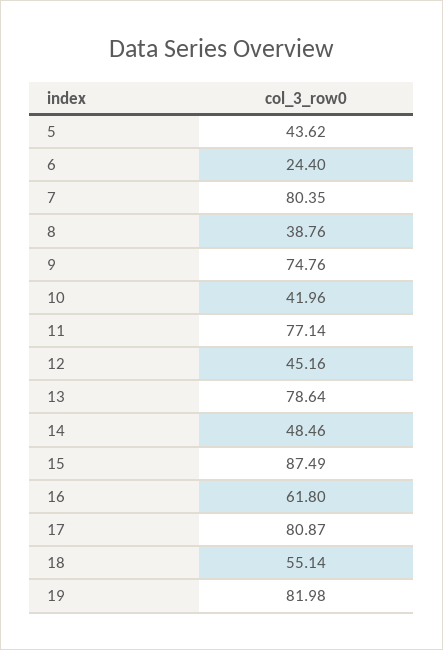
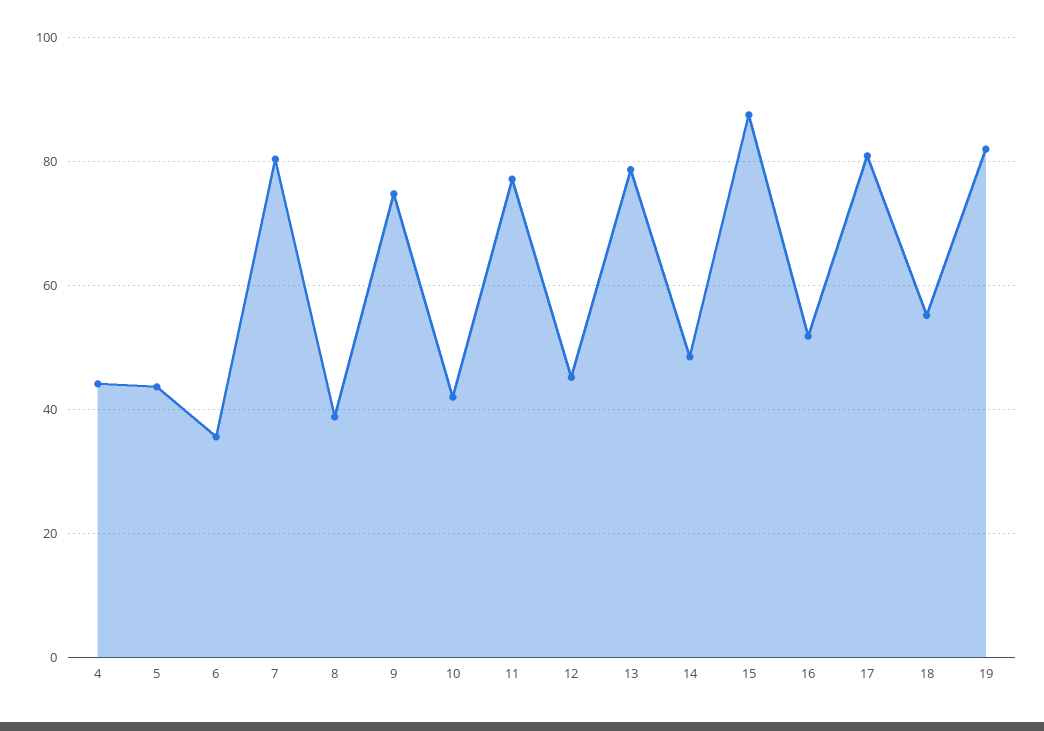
  {
    "5": 43.62,
-   "6": 24.4,
+   "6": 36,
    "7": 80.35,
    "8": 38.76,
    "9": 74.76,
    "10": 41.96,
    "11": 77.14,
    "12": 45.16,
    "13": 78.64,
    "14": 48.46,
    "15": 87.49,
-   "16": 61.8,
+   "16": 52,
    "17": 80.87,
    "18": 55.14,
-   "19": 81.98
+   "19": 81.98,
+   "4": 44
  }

